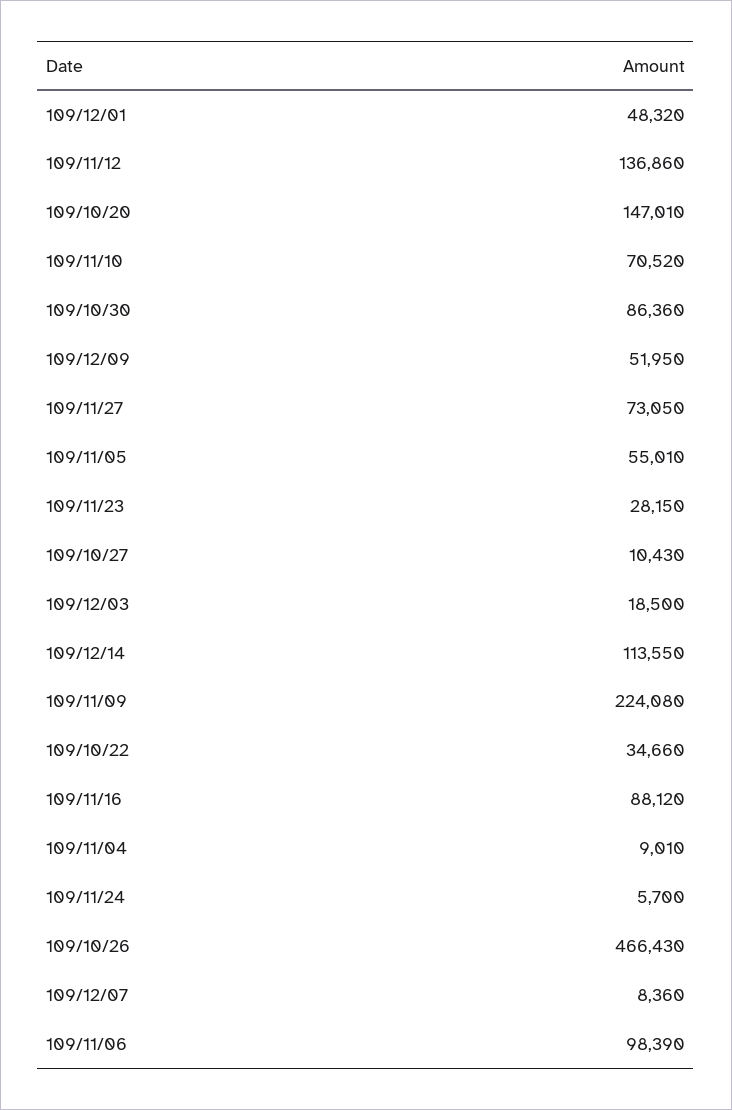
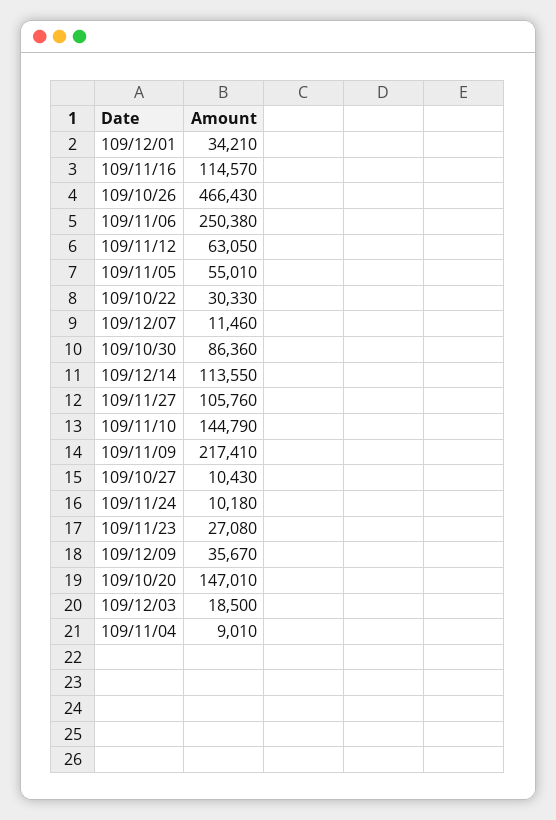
  {
-   "109/12/01": 48320,
+   "109/12/01": 34210,
-   "109/11/12": 136860,
+   "109/11/12": 63050,
    "109/10/20": 147010,
-   "109/11/10": 70520,
+   "109/11/10": 144790,
    "109/10/30": 86360,
-   "109/12/09": 51950,
+   "109/12/09": 35670,
-   "109/11/27": 73050,
+   "109/11/27": 105760,
    "109/11/05": 55010,
-   "109/11/23": 28150,
+   "109/11/23": 27080,
    "109/10/27": 10430,
    "109/12/03": 18500,
    "109/12/14": 113550,
-   "109/11/09": 224080,
+   "109/11/09": 217410,
-   "109/10/22": 34660,
+   "109/10/22": 30330,
-   "109/11/16": 88120,
+   "109/11/16": 114570,
    "109/11/04": 9010,
-   "109/11/24": 5700,
+   "109/11/24": 10180,
    "109/10/26": 466430,
-   "109/12/07": 8360,
+   "109/12/07": 11460,
-   "109/11/06": 98390
+   "109/11/06": 250380
  }

